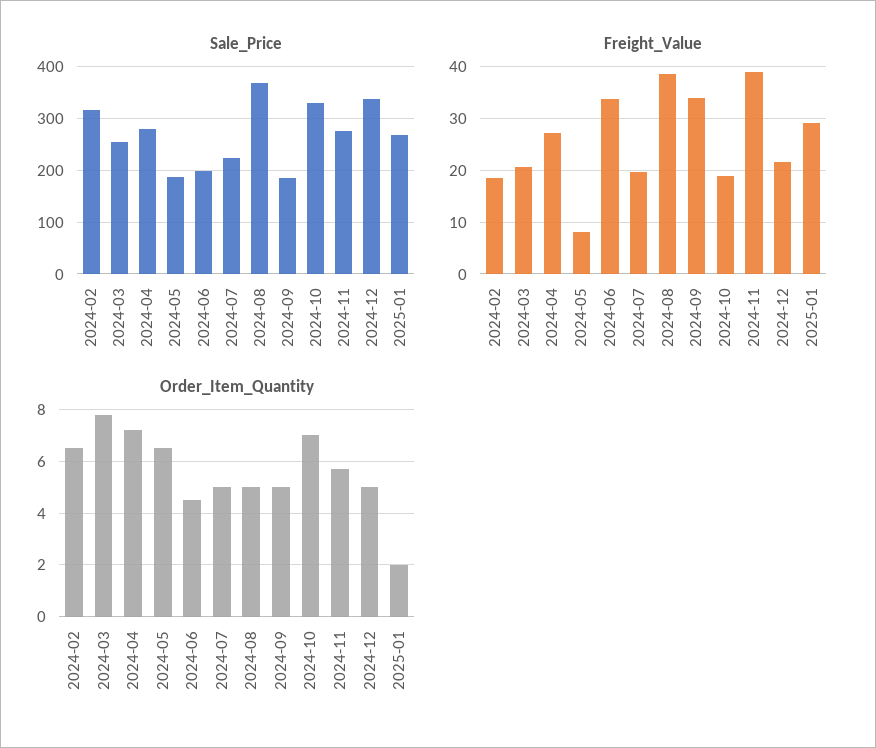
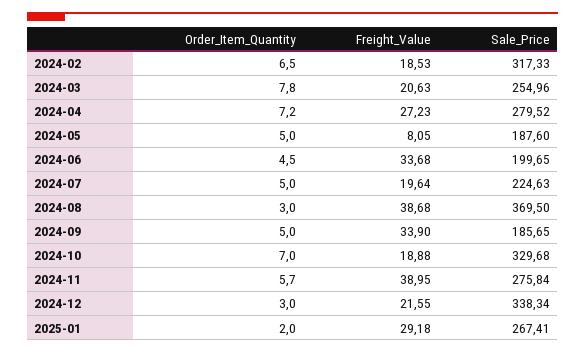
  {
    "Sale_Price": {
      "2024-02": 317.33,
      "2024-03": 254.96,
      "2024-04": 279.52,
      "2024-05": 187.6,
      "2024-06": 199.65,
      "2024-07": 224.63,
      "2024-08": 369.5,
      "2024-09": 185.65,
      "2024-10": 329.68,
      "2024-11": 275.84,
      "2024-12": 338.34,
      "2025-01": 267.41
    },
    "Freight_Value": {
      "2024-02": 18.53,
      "2024-03": 20.63,
      "2024-04": 27.23,
      "2024-05": 8.05,
      "2024-06": 33.68,
      "2024-07": 19.64,
      "2024-08": 38.68,
      "2024-09": 33.9,
      "2024-10": 18.88,
      "2024-11": 38.95,
      "2024-12": 21.55,
      "2025-01": 29.18
    },
    "Order_Item_Quantity": {
      "2024-02": 6.5,
      "2024-03": 7.8,
      "2024-04": 7.2,
-     "2024-05": 6.5,
+     "2024-05": 5,
      "2024-06": 4.5,
      "2024-07": 5,
-     "2024-08": 5,
+     "2024-08": 3,
      "2024-09": 5,
      "2024-10": 7,
      "2024-11": 5.7,
-     "2024-12": 5,
+     "2024-12": 3,
      "2025-01": 2
    }
  }

